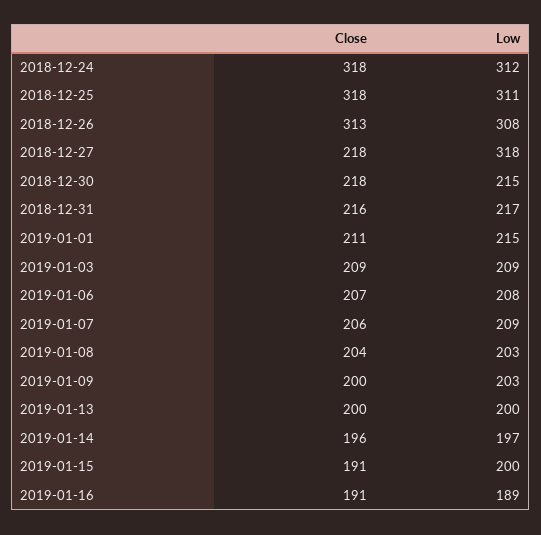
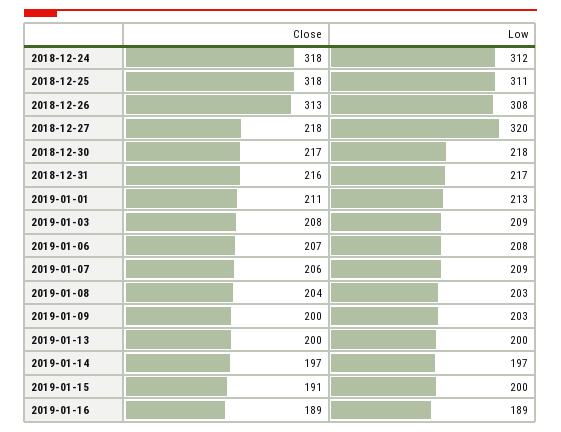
  {
    "Close": {
      "2018-12-24": 318,
      "2018-12-25": 318,
      "2018-12-26": 313,
      "2018-12-27": 218,
-     "2018-12-30": 218,
+     "2018-12-30": 217,
      "2018-12-31": 216,
      "2019-01-01": 211,
-     "2019-01-03": 209,
+     "2019-01-03": 208,
      "2019-01-06": 207,
      "2019-01-07": 206,
      "2019-01-08": 204,
      "2019-01-09": 200,
      "2019-01-13": 200,
-     "2019-01-14": 196,
+     "2019-01-14": 197,
      "2019-01-15": 191,
-     "2019-01-16": 191
+     "2019-01-16": 189
    },
    "Low": {
      "2018-12-24": 312,
      "2018-12-25": 311,
      "2018-12-26": 308,
-     "2018-12-27": 318,
+     "2018-12-27": 320,
-     "2018-12-30": 215,
+     "2018-12-30": 218,
      "2018-12-31": 217,
-     "2019-01-01": 215,
+     "2019-01-01": 213,
      "2019-01-03": 209,
      "2019-01-06": 208,
      "2019-01-07": 209,
      "2019-01-08": 203,
      "2019-01-09": 203,
      "2019-01-13": 200,
      "2019-01-14": 197,
      "2019-01-15": 200,
      "2019-01-16": 189
    }
  }

